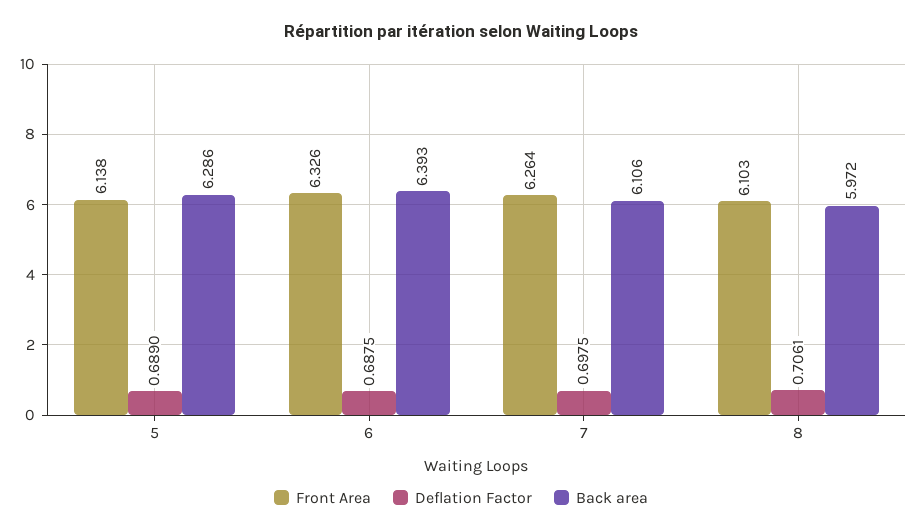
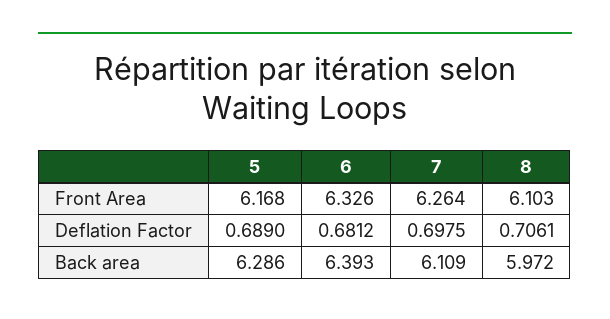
  {
    "Front Area": {
-     "5": 6.138,
+     "5": 6.168,
      "6": 6.326,
      "7": 6.264,
      "8": 6.103
    },
    "Deflation Factor": {
      "5": 0.689,
-     "6": 0.6875,
+     "6": 0.6812,
      "7": 0.6975,
      "8": 0.7061
    },
    "Back area": {
      "5": 6.286,
      "6": 6.393,
-     "7": 6.106,
+     "7": 6.109,
      "8": 5.972
    }
  }

